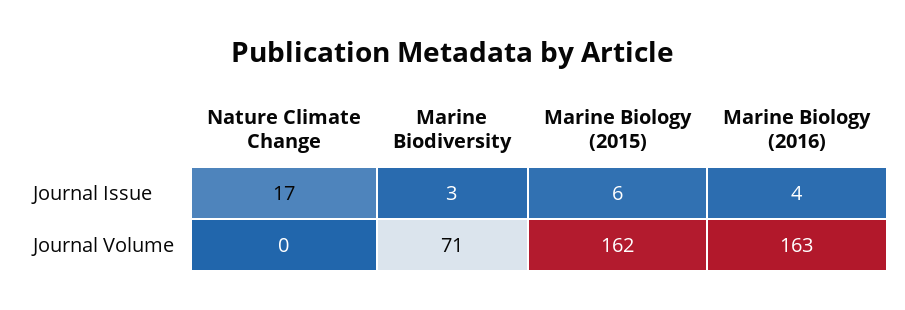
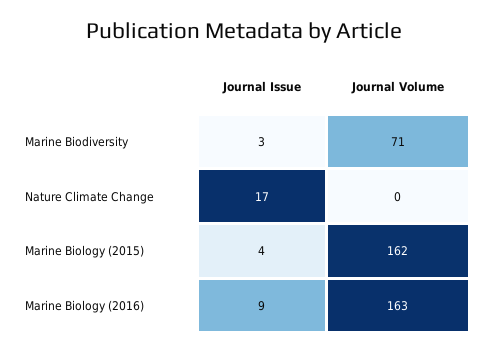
  {
    "Nature Climate Change": {
      "Journal Issue": 17,
      "Journal Volume": 0
    },
    "Marine Biodiversity": {
      "Journal Issue": 3,
      "Journal Volume": 71
    },
    "Marine Biology (2015)": {
-     "Journal Issue": 6,
+     "Journal Issue": 4,
      "Journal Volume": 162
    },
    "Marine Biology (2016)": {
-     "Journal Issue": 4,
+     "Journal Issue": 9,
      "Journal Volume": 163
    }
  }

